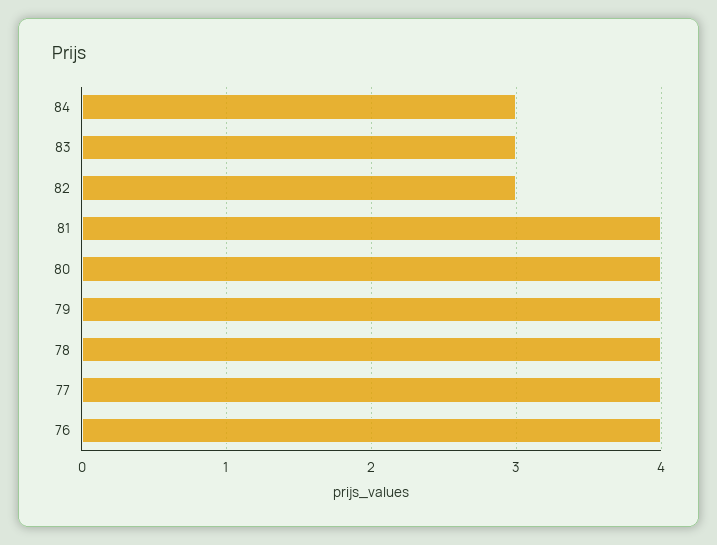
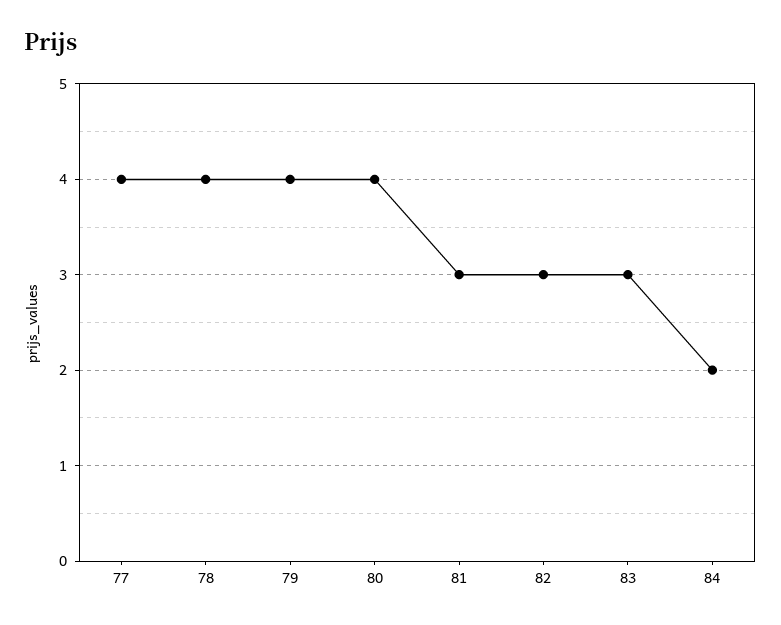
  {
-   "84": 3,
+   "84": 2,
    "83": 3,
    "82": 3,
-   "81": 4,
+   "81": 3,
    "80": 4,
    "79": 4,
    "78": 4,
-   "77": 4,
+   "77": 4
-   "76": 4
  }

